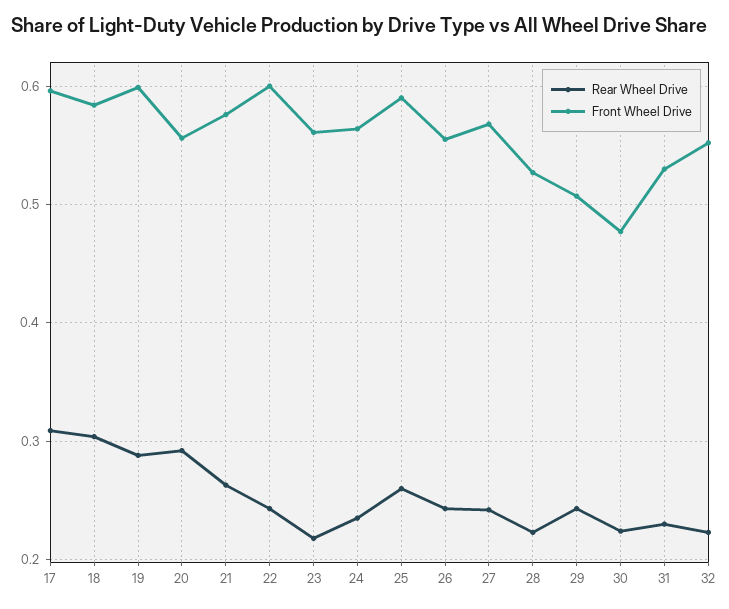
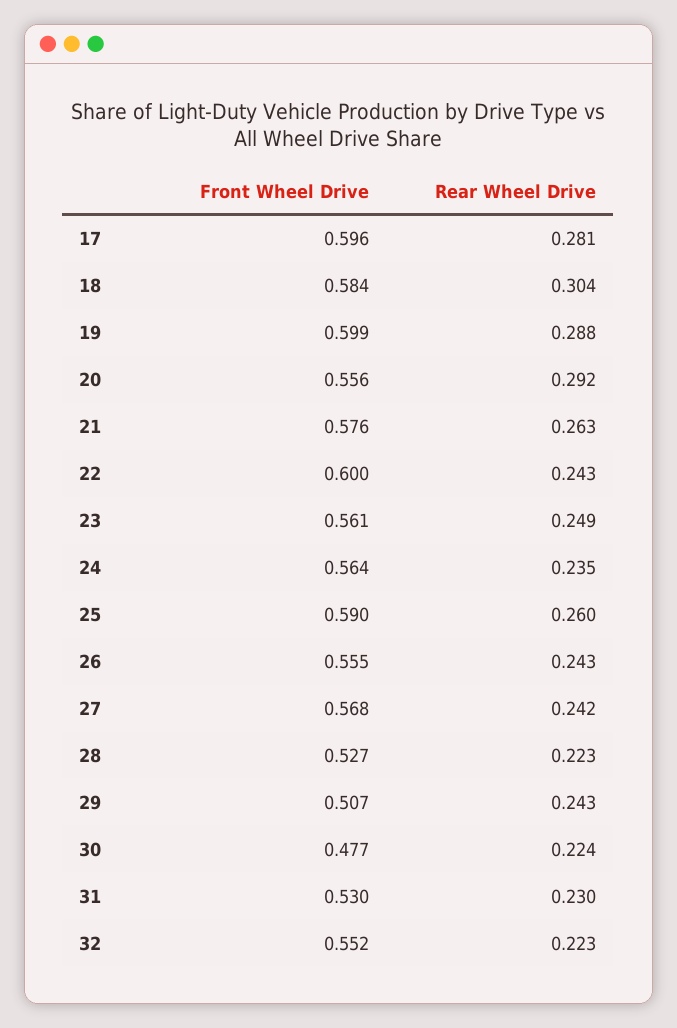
  {
    "Rear Wheel Drive": {
-     "17": 0.31,
+     "17": 0.281,
      "18": 0.304,
      "19": 0.288,
      "20": 0.292,
      "21": 0.263,
      "22": 0.243,
-     "23": 0.22,
+     "23": 0.249,
      "24": 0.235,
      "25": 0.26,
      "26": 0.243,
      "27": 0.242,
      "28": 0.223,
      "29": 0.243,
      "30": 0.224,
      "31": 0.23,
      "32": 0.223
    },
    "Front Wheel Drive": {
      "17": 0.596,
      "18": 0.584,
      "19": 0.599,
      "20": 0.556,
      "21": 0.576,
      "22": 0.6,
      "23": 0.561,
      "24": 0.564,
      "25": 0.59,
      "26": 0.555,
      "27": 0.568,
      "28": 0.527,
      "29": 0.507,
      "30": 0.477,
      "31": 0.53,
      "32": 0.552
    }
  }

